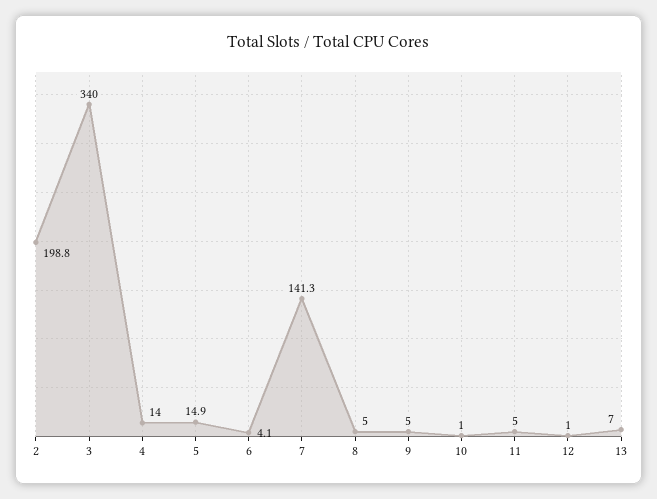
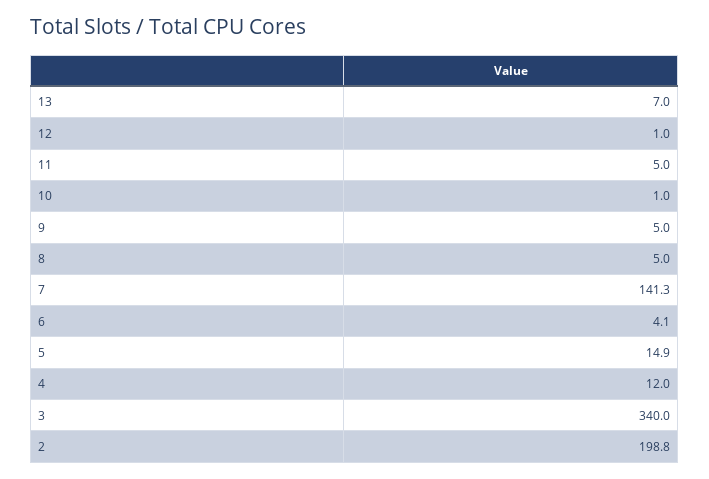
  {
    "2": 198.8,
    "3": 340,
-   "4": 14,
+   "4": 12,
    "5": 14.9,
    "6": 4.1,
    "7": 141.3,
    "8": 5,
    "9": 5,
    "10": 1,
    "11": 5,
    "12": 1,
    "13": 7
  }

